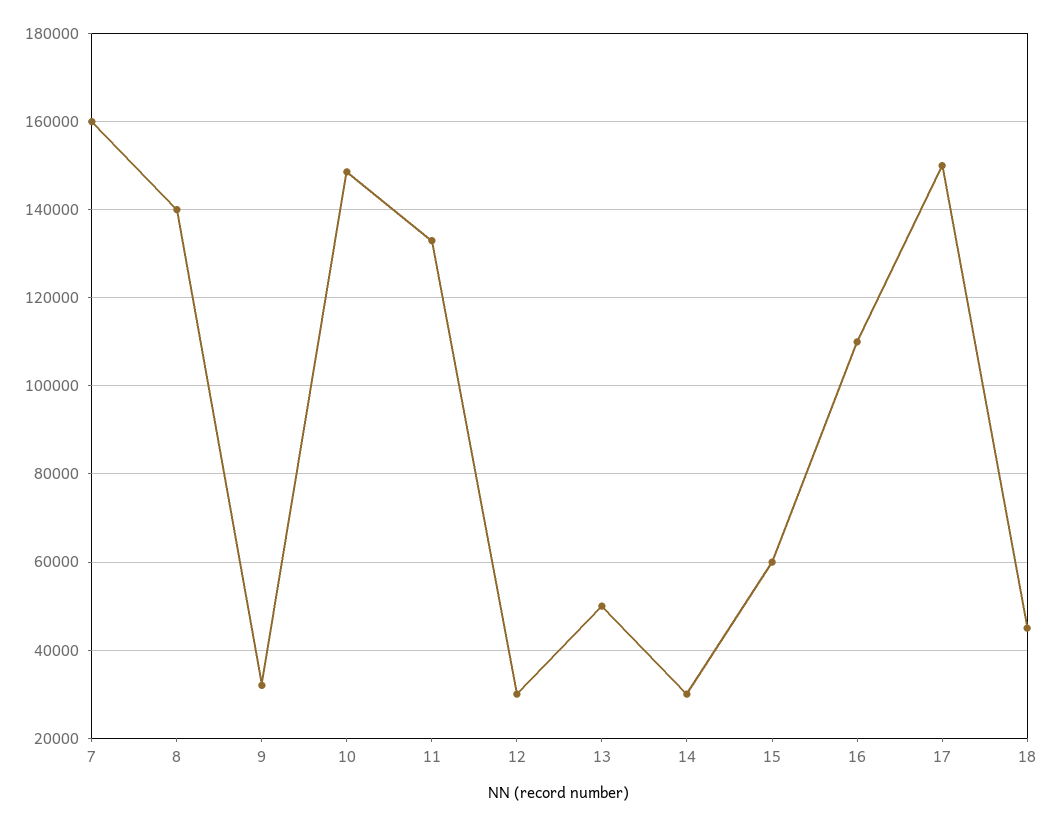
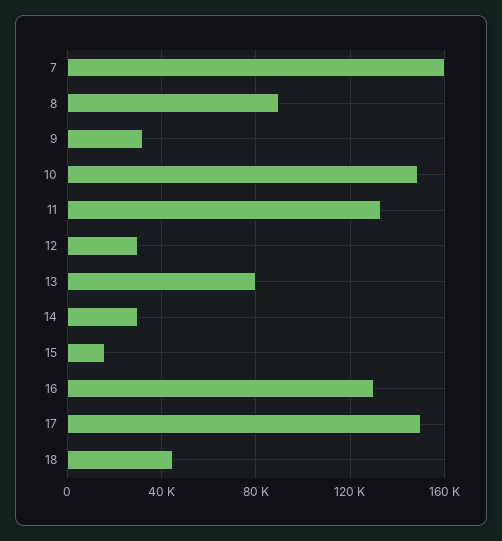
  {
    "7": 160000,
-   "8": 140000,
+   "8": 90000,
    "9": 32000,
    "10": 148000,
    "11": 134000,
    "12": 30000,
-   "13": 50000,
+   "13": 80000,
    "14": 30000,
-   "15": 60000,
+   "15": 15000,
-   "16": 110000,
+   "16": 130000,
    "17": 150000,
    "18": 46000
  }

